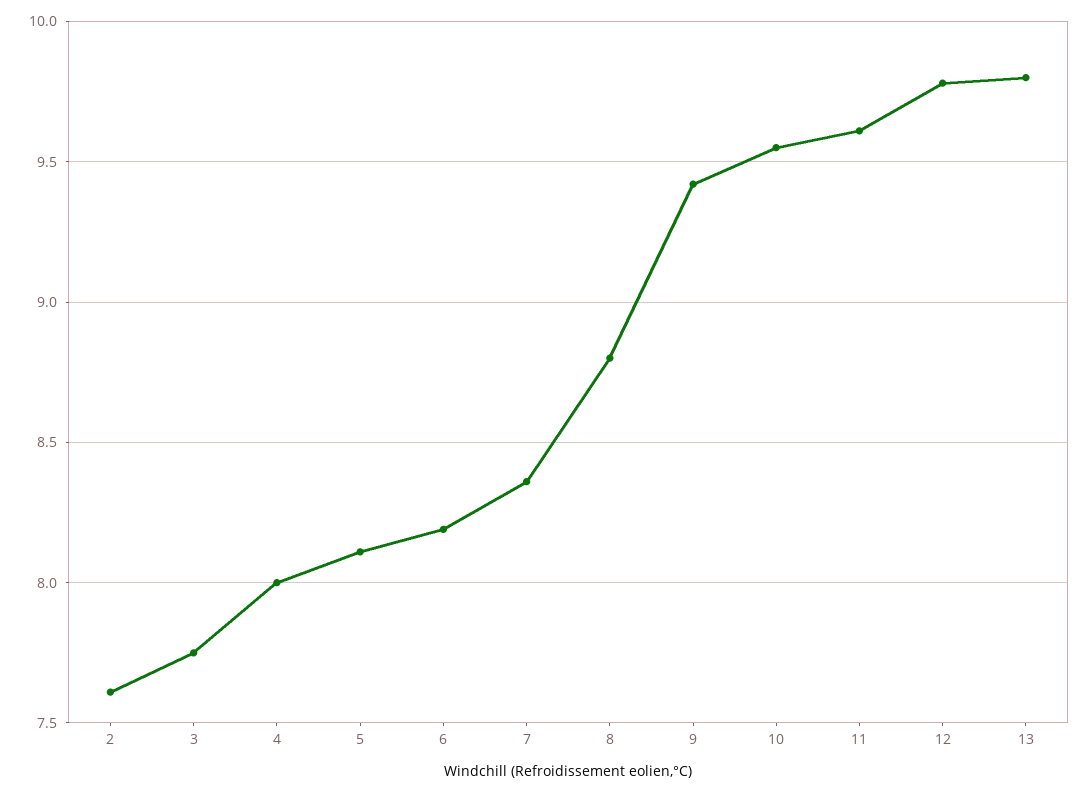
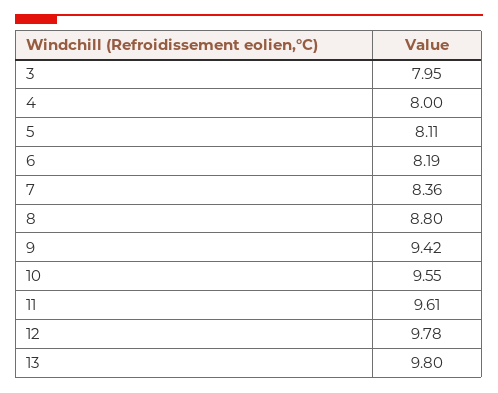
  {
-   "2": 7.6,
-   "3": 7.75,
+   "3": 7.95,
    "4": 8,
    "5": 8.11,
    "6": 8.19,
    "7": 8.36,
    "8": 8.8,
    "9": 9.42,
    "10": 9.55,
    "11": 9.61,
    "12": 9.78,
    "13": 9.8
  }

